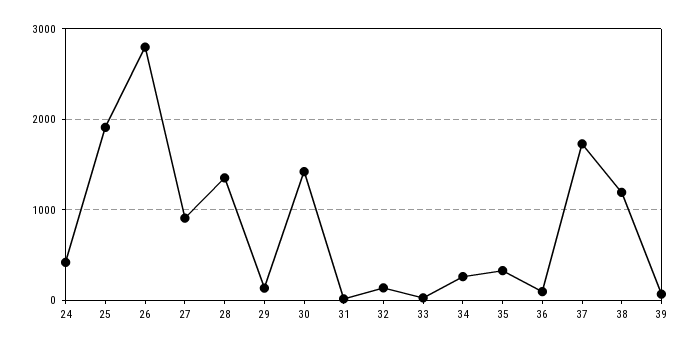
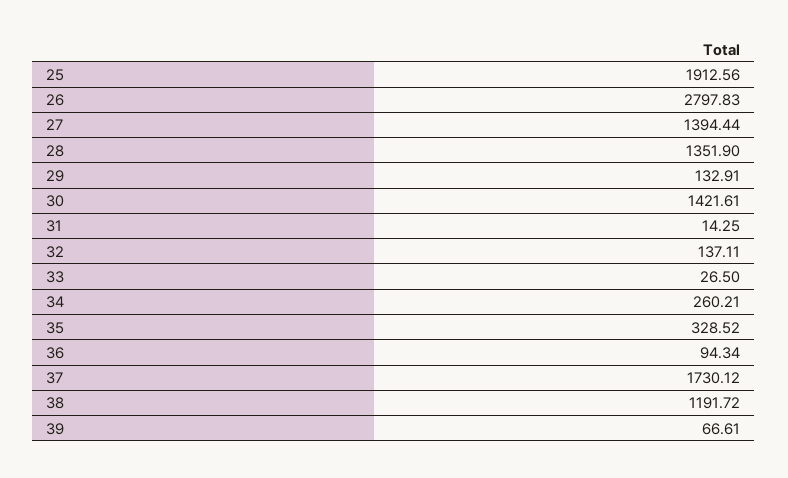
  {
-   "24": 400,
    "25": 1912.56,
    "26": 2797.83,
-   "27": 900,
+   "27": 1394.44,
    "28": 1351.9,
    "29": 132.91,
    "30": 1421.61,
    "31": 14.25,
    "32": 137.11,
    "33": 26.5,
    "34": 260.21,
    "35": 328.52,
    "36": 94.34,
    "37": 1730.12,
    "38": 1191.72,
    "39": 66.61
  }

